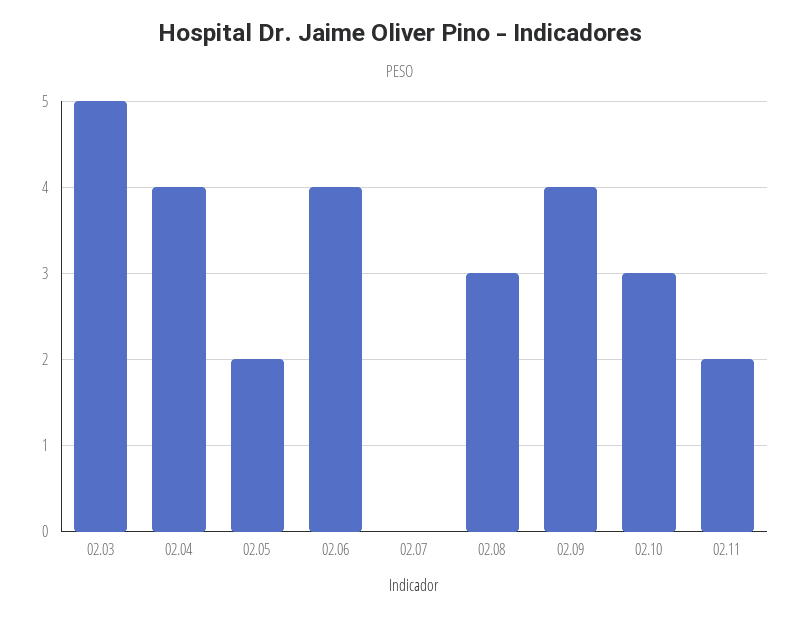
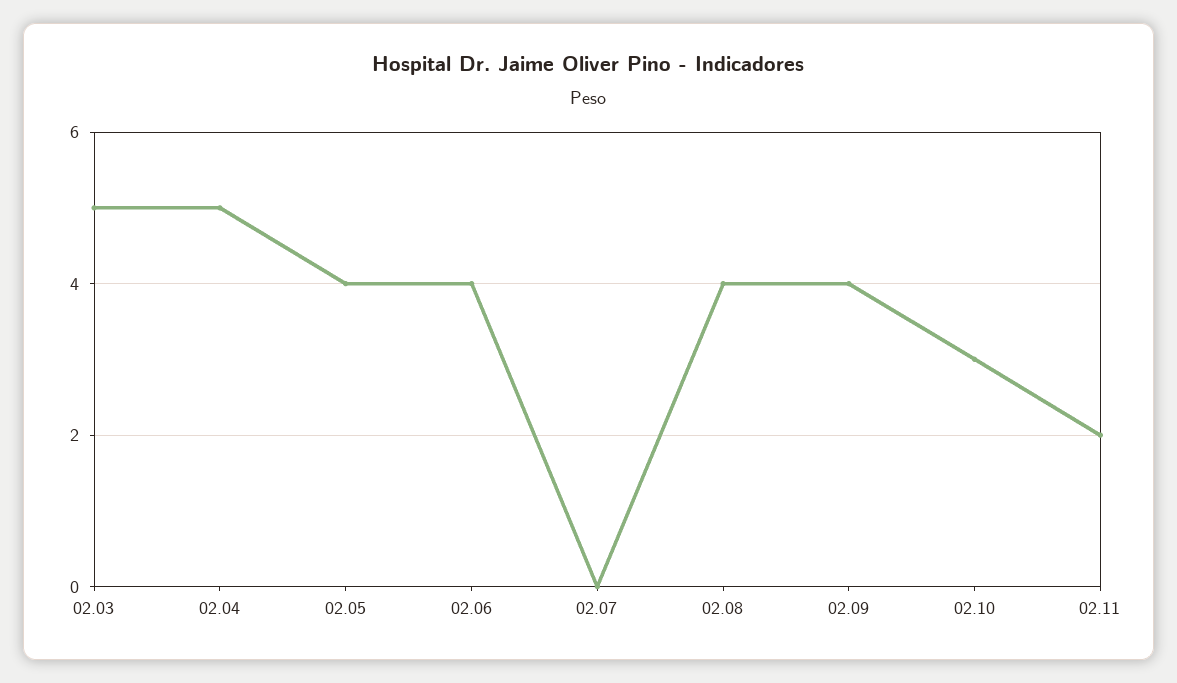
  {
    "02.03": 5,
-   "02.04": 4,
+   "02.04": 5,
-   "02.05": 2,
+   "02.05": 4,
    "02.06": 4,
    "02.07": 0,
-   "02.08": 3,
+   "02.08": 4,
    "02.09": 4,
    "02.10": 3,
    "02.11": 2
  }

